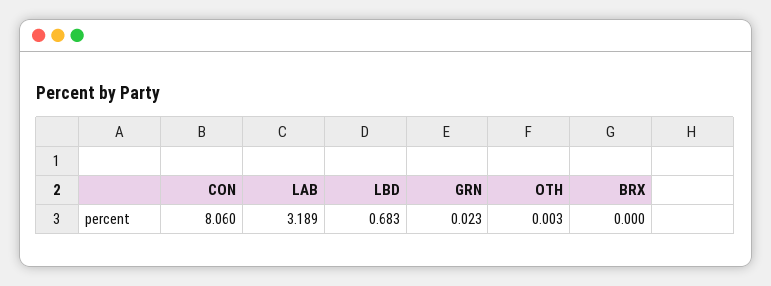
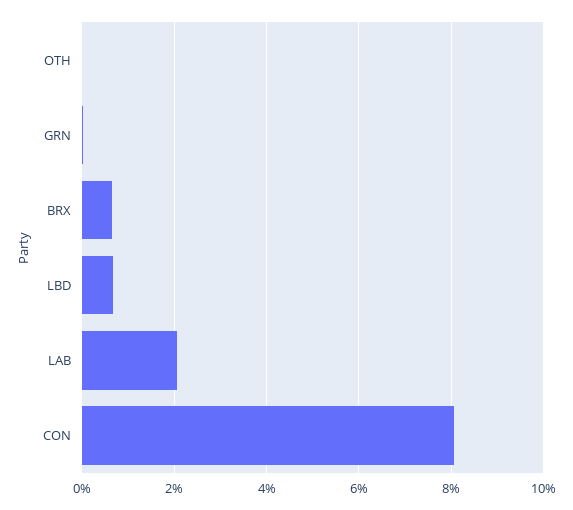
  {
    "CON": 8.06,
-   "LAB": 3.189,
+   "LAB": 2,
    "LBD": 0.683,
    "GRN": 0.023,
    "OTH": 0.003,
-   "BRX": 0
+   "BRX": 0.6
  }

